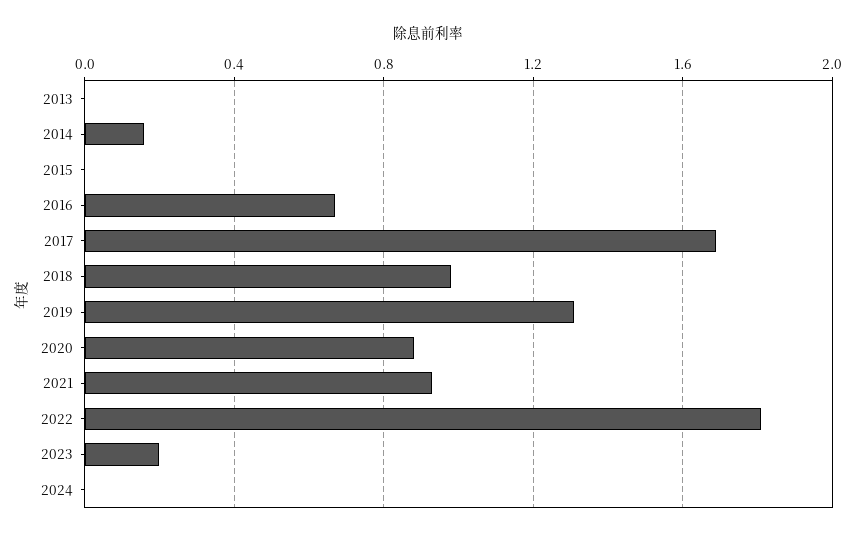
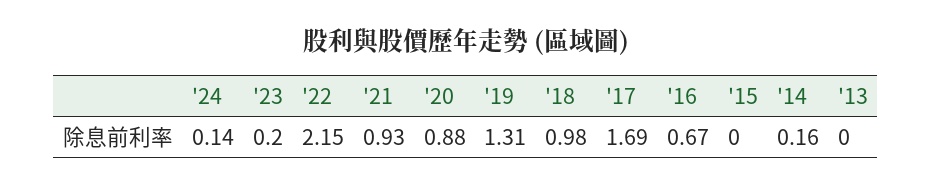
  {
    "2013": 0,
    "2014": 0.16,
    "2015": 0,
    "2016": 0.67,
    "2017": 1.69,
    "2018": 0.98,
    "2019": 1.31,
    "2020": 0.88,
    "2021": 0.93,
-   "2022": 1.8,
+   "2022": 2.15,
    "2023": 0.2,
-   "2024": 0
+   "2024": 0.14
  }

